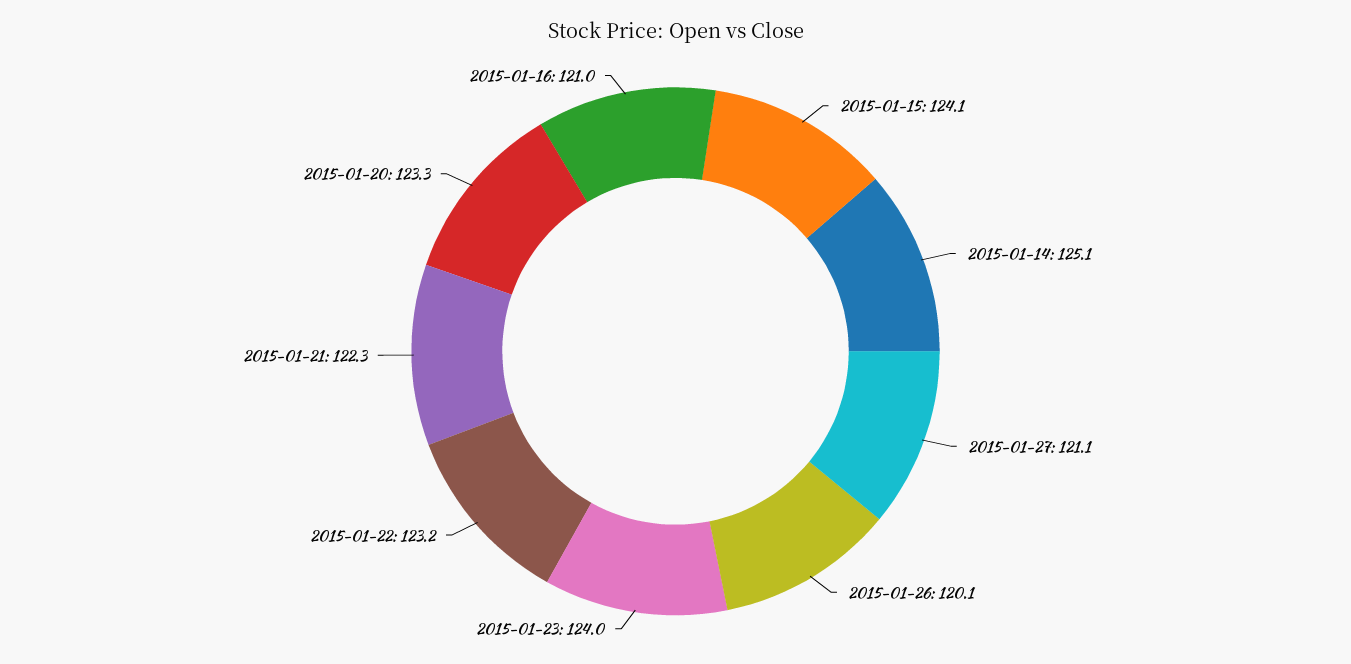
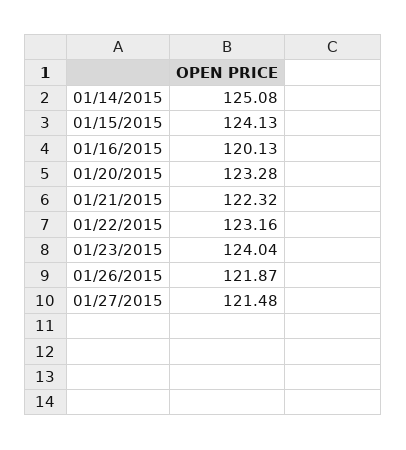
  {
    "2015-01-15": 124.13,
    "2015-01-14": 125.08,
-   "2015-01-27": 121.1,
+   "2015-01-27": 121.48,
-   "2015-01-26": 120.1,
+   "2015-01-26": 121.87,
    "2015-01-23": 124.04,
    "2015-01-22": 123.16,
    "2015-01-21": 122.32,
    "2015-01-20": 123.28,
-   "2015-01-16": 121
+   "2015-01-16": 120.13
  }

